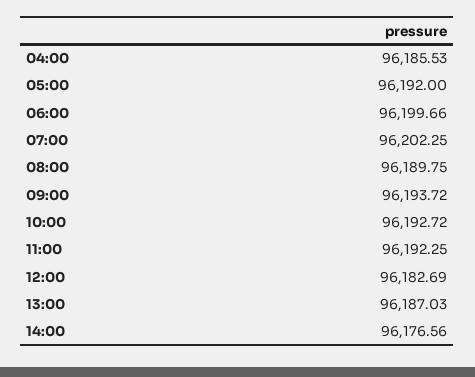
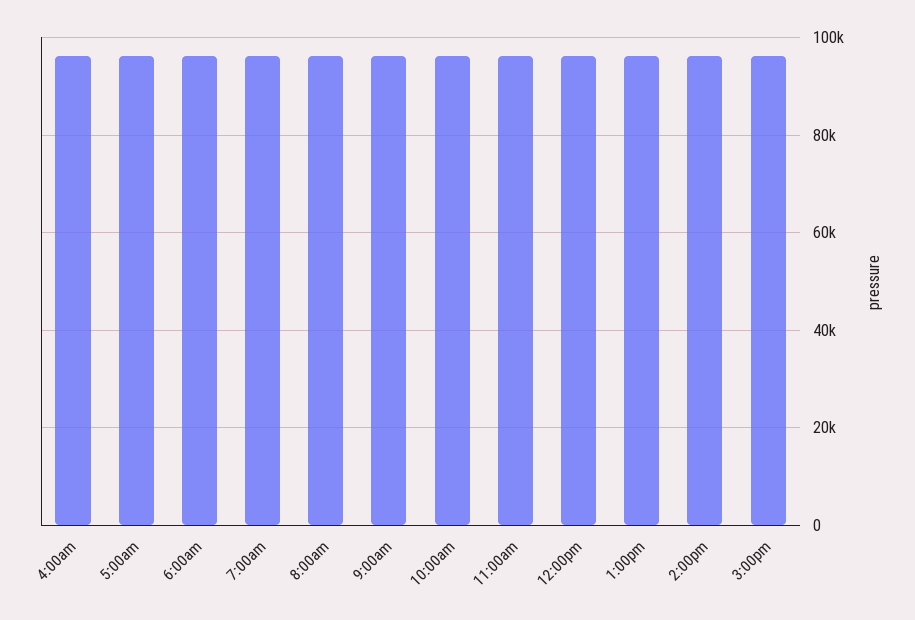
  {
    "04:00": 96185.53,
    "05:00": 96192,
    "06:00": 96199.66,
    "07:00": 96202.25,
    "08:00": 96189.75,
    "09:00": 96193.72,
    "10:00": 96192.72,
    "11:00": 96192.25,
    "12:00": 96182.69,
    "13:00": 96187.03,
-   "14:00": 96176.56
+   "14:00": 96176.56,
+   "3:00pm": 96000
  }

